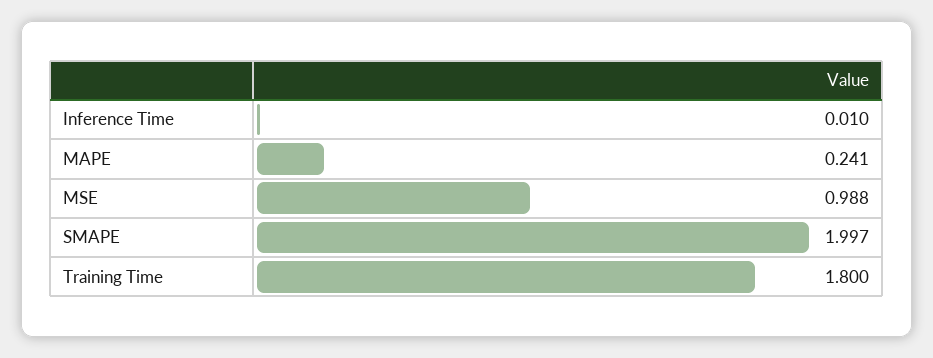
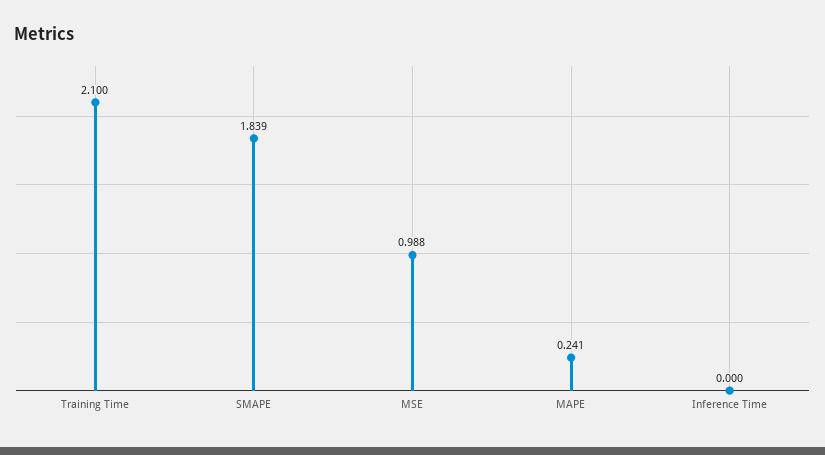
  {
-   "Inference Time": 0.01,
+   "Inference Time": 0,
    "MAPE": 0.241,
    "MSE": 0.988,
-   "SMAPE": 1.997,
+   "SMAPE": 1.839,
-   "Training Time": 1.8
+   "Training Time": 2.1
  }

